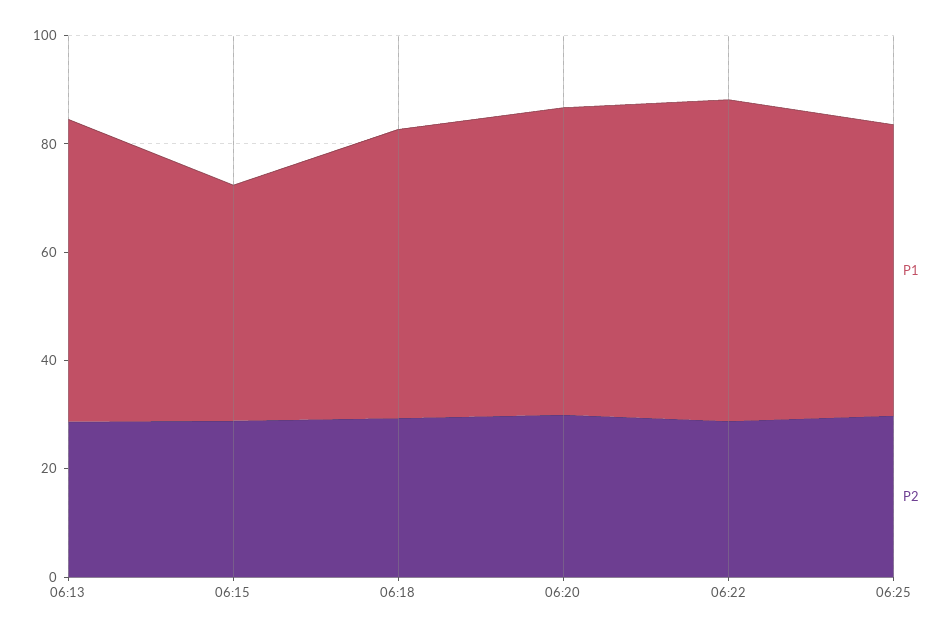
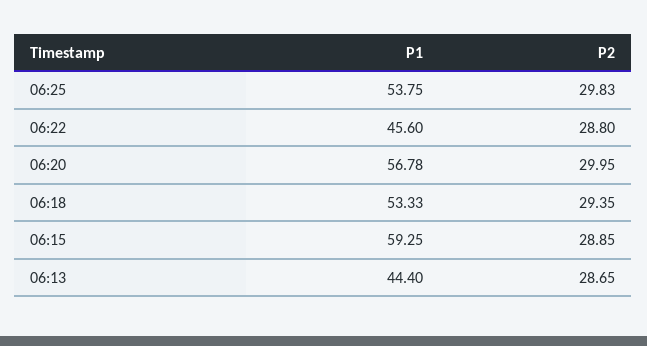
  {
    "P1": {
-     "06:13": 55,
+     "06:13": 44.4,
-     "06:15": 45,
+     "06:15": 59.25,
      "06:18": 53.33,
      "06:20": 56.78,
-     "06:22": 60,
+     "06:22": 45.6,
      "06:25": 53.75
    },
    "P2": {
      "06:13": 28.65,
      "06:15": 28.85,
      "06:18": 29.35,
      "06:20": 29.95,
      "06:22": 28.8,
      "06:25": 29.83
    }
  }

